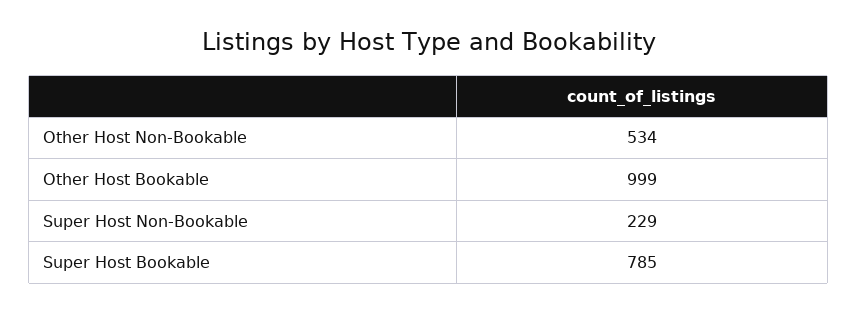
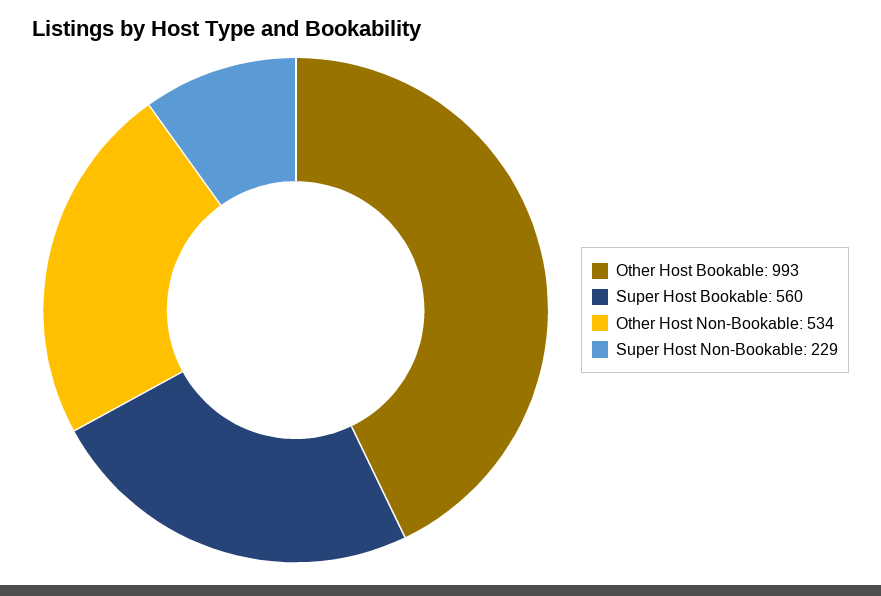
  {
    "Other Host Non-Bookable": 534,
-   "Other Host Bookable": 999,
+   "Other Host Bookable": 993,
    "Super Host Non-Bookable": 229,
-   "Super Host Bookable": 785
+   "Super Host Bookable": 560
  }

